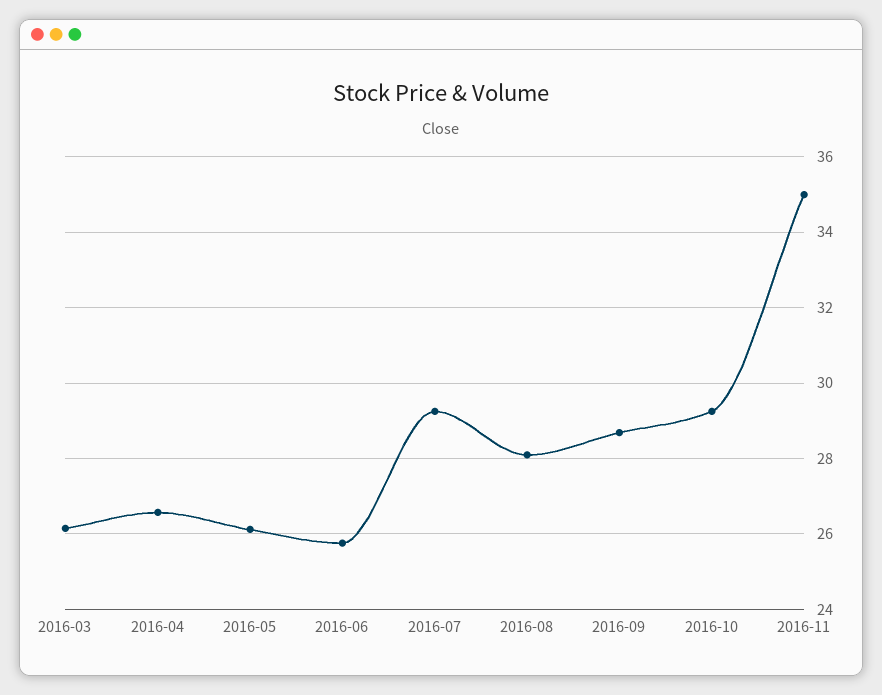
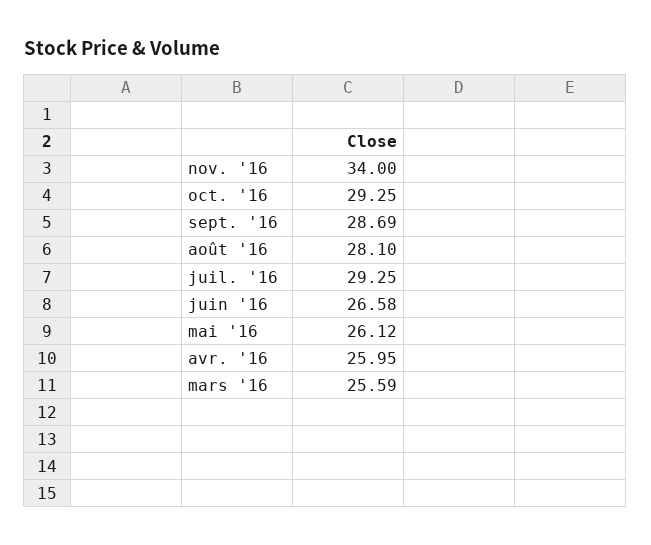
  {
-   "2016-03": 26.2,
+   "2016-03": 25.59,
-   "2016-04": 26.6,
+   "2016-04": 25.95,
    "2016-05": 26.12,
-   "2016-06": 25.8,
+   "2016-06": 26.58,
    "2016-07": 29.25,
    "2016-08": 28.1,
    "2016-09": 28.69,
    "2016-10": 29.25,
-   "2016-11": 35
+   "2016-11": 34
  }

